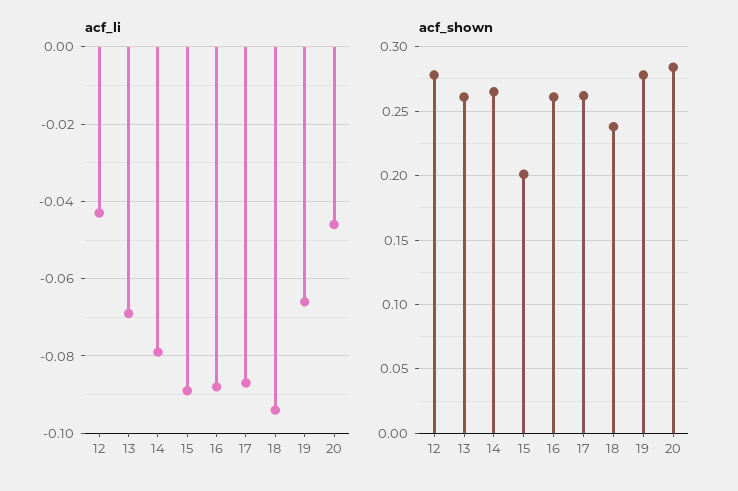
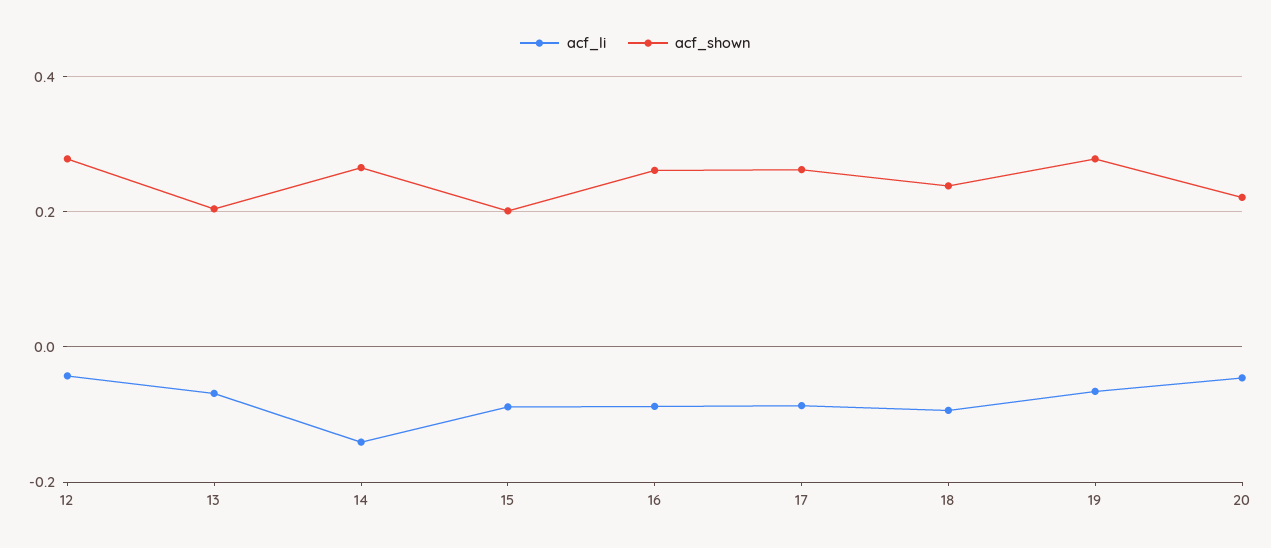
  {
    "acf_li": {
      "12": -0.045,
      "13": -0.07,
-     "14": -0.08,
+     "14": -0.14,
      "15": -0.09,
      "16": -0.09,
      "17": -0.085,
      "18": -0.095,
      "19": -0.065,
      "20": -0.045
    },
    "acf_shown": {
      "12": 0.28,
-     "13": 0.26,
+     "13": 0.2,
      "14": 0.265,
      "15": 0.2,
      "16": 0.26,
      "17": 0.26,
      "18": 0.24,
      "19": 0.28,
-     "20": 0.285
+     "20": 0.22
    }
  }

